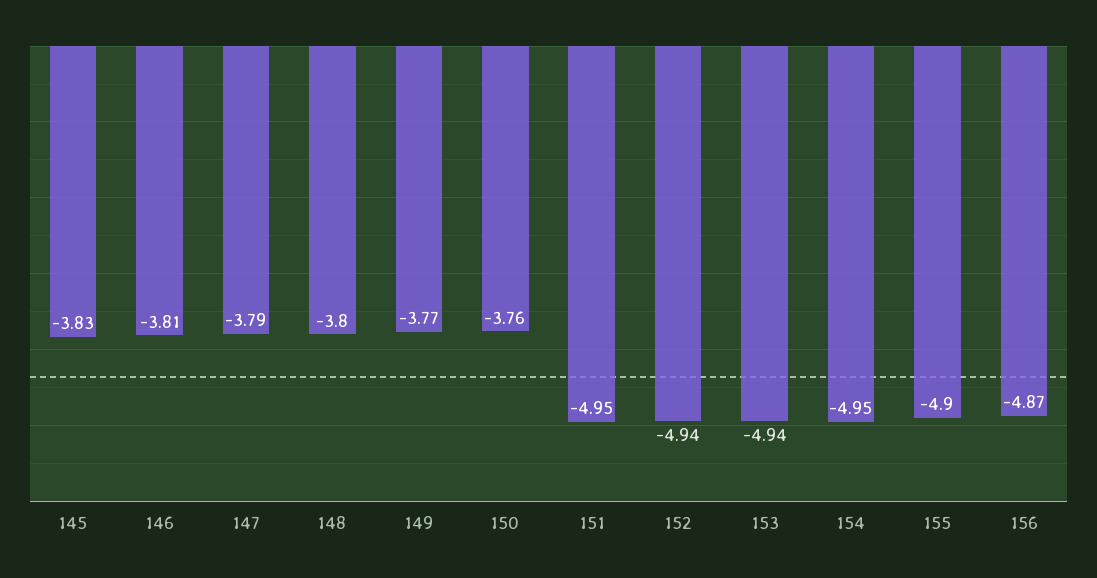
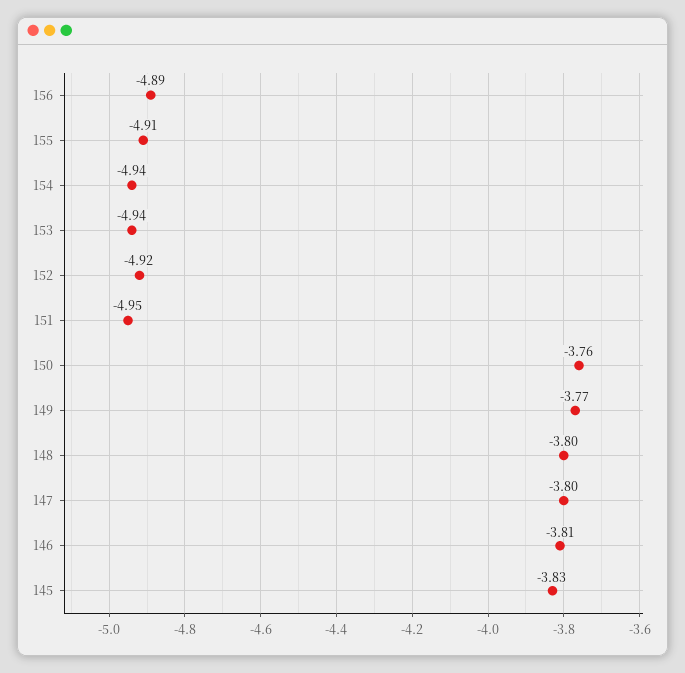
  {
    "145": -3.83,
    "146": -3.81,
-   "147": -3.79,
+   "147": -3.8,
    "148": -3.8,
    "149": -3.77,
    "150": -3.76,
    "151": -4.95,
-   "152": -4.94,
+   "152": -4.92,
    "153": -4.94,
-   "154": -4.95,
+   "154": -4.94,
-   "155": -4.9,
+   "155": -4.91,
-   "156": -4.87
+   "156": -4.89
  }

